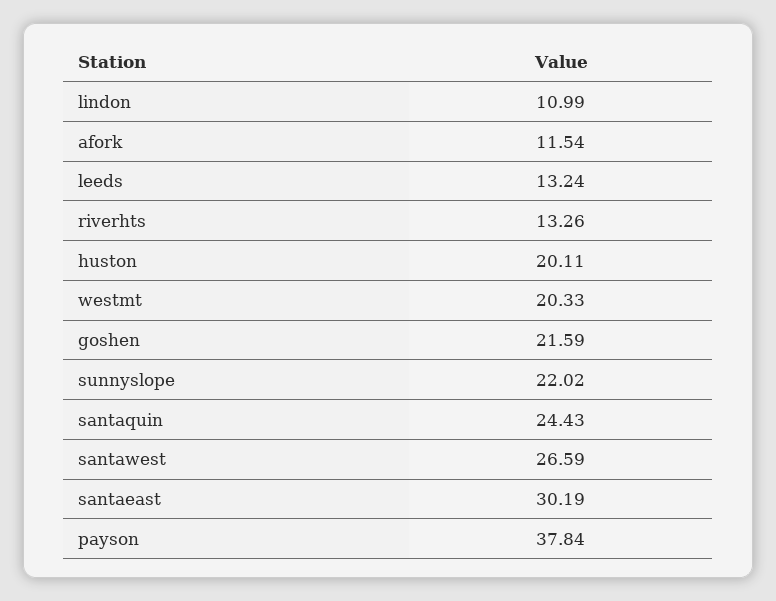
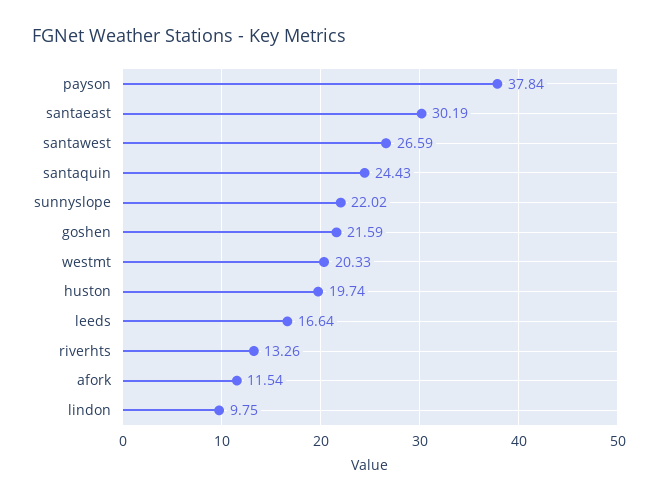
  {
-   "lindon": 10.99,
+   "lindon": 9.75,
    "afork": 11.54,
-   "leeds": 13.24,
+   "leeds": 16.64,
    "riverhts": 13.26,
-   "huston": 20.11,
+   "huston": 19.74,
    "westmt": 20.33,
    "goshen": 21.59,
    "sunnyslope": 22.02,
    "santaquin": 24.43,
    "santawest": 26.59,
    "santaeast": 30.19,
    "payson": 37.84
  }

